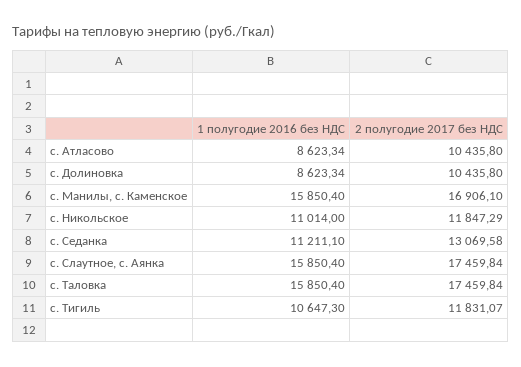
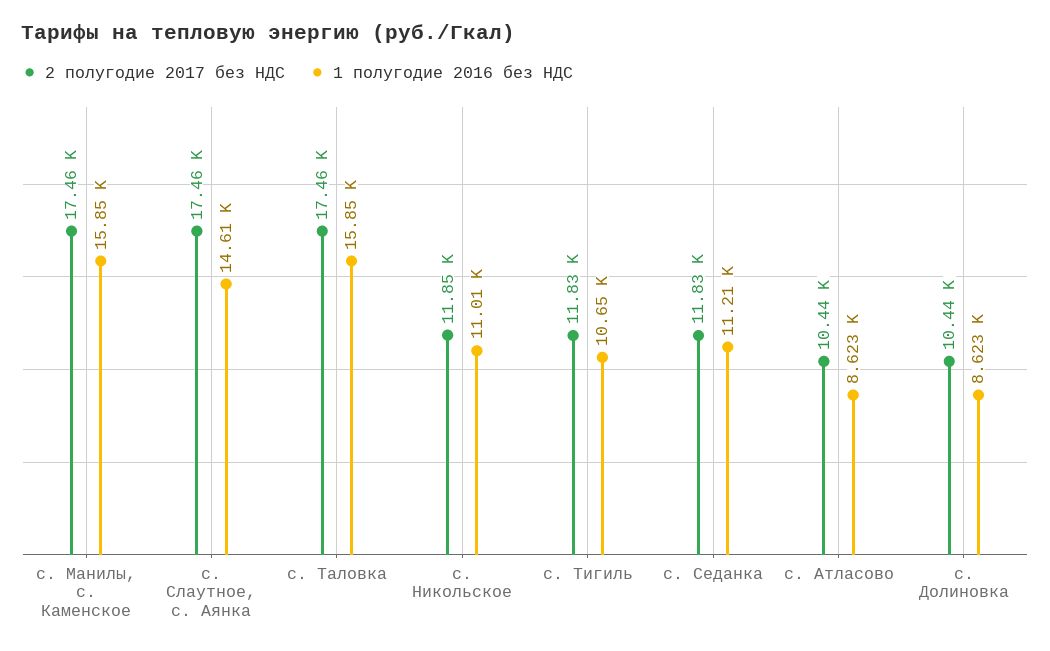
  {
    "1 полугодие 2016 без НДС": {
      "с. Атласово": 8623.34,
      "с. Долиновка": 8623.34,
      "с. Манилы, с. Каменское": 15850.4,
      "с. Никольское": 11014,
      "с. Седанка": 11211.1,
-     "с. Слаутное, с. Аянка": 15850.4,
+     "с. Слаутное, с. Аянка": 14610,
      "с. Таловка": 15850.4,
      "с. Тигиль": 10647.3
    },
    "2 полугодие 2017 без НДС": {
      "с. Атласово": 10435.8,
      "с. Долиновка": 10435.8,
-     "с. Манилы, с. Каменское": 16906.1,
+     "с. Манилы, с. Каменское": 17460,
      "с. Никольское": 11847.29,
-     "с. Седанка": 13069.58,
+     "с. Седанка": 11830,
      "с. Слаутное, с. Аянка": 17459.84,
      "с. Таловка": 17459.84,
      "с. Тигиль": 11831.07
    }
  }

